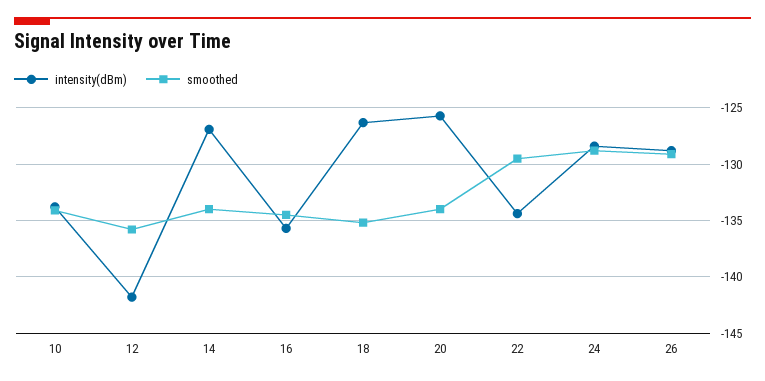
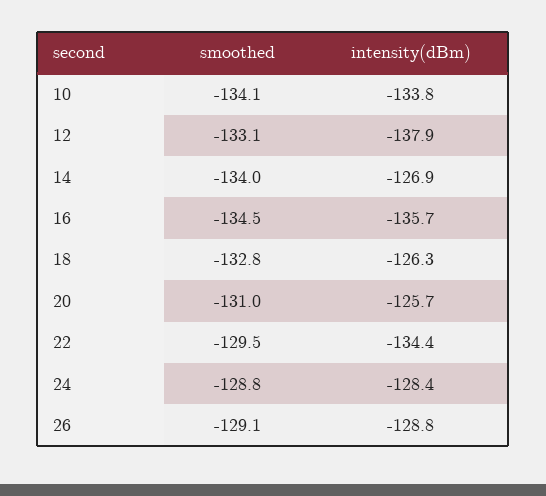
  {
    "intensity(dBm)": {
      "10": -133.8,
-     "12": -142,
+     "12": -137.9,
      "14": -126.9,
      "16": -135.7,
      "18": -126.3,
      "20": -125.7,
      "22": -134.4,
      "24": -128.4,
      "26": -128.8
    },
    "smoothed": {
      "10": -134.1,
-     "12": -136,
+     "12": -133.1,
      "14": -134,
      "16": -134.5,
-     "18": -135,
+     "18": -132.8,
-     "20": -134,
+     "20": -131,
      "22": -129.5,
      "24": -128.8,
      "26": -129.1
    }
  }

